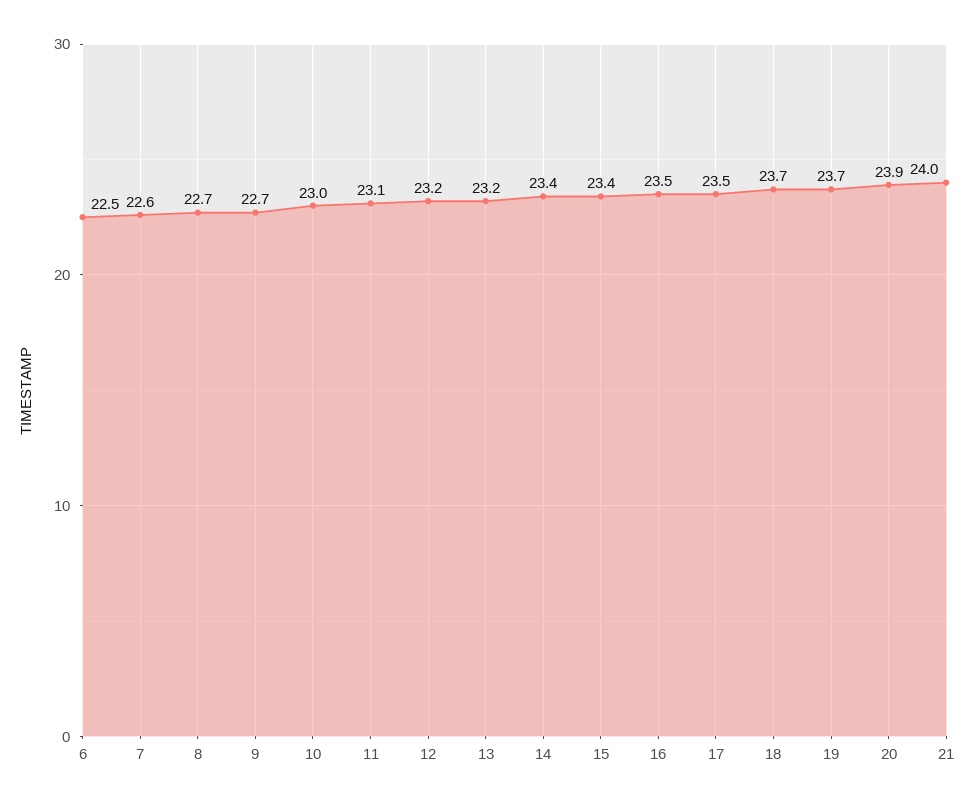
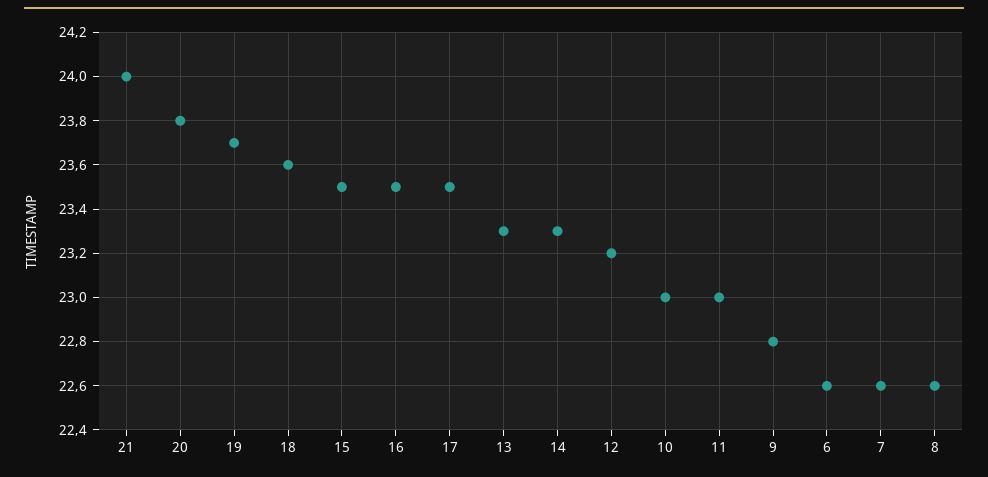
  {
-   "6": 22.5,
+   "6": 22.6,
    "7": 22.6,
-   "8": 22.7,
+   "8": 22.6,
-   "9": 22.7,
+   "9": 22.8,
    "10": 23,
-   "11": 23.1,
+   "11": 23,
    "12": 23.2,
-   "13": 23.2,
+   "13": 23.3,
-   "14": 23.4,
+   "14": 23.3,
-   "15": 23.4,
+   "15": 23.5,
    "16": 23.5,
    "17": 23.5,
-   "18": 23.7,
+   "18": 23.6,
    "19": 23.7,
-   "20": 23.9,
+   "20": 23.8,
    "21": 24
  }

